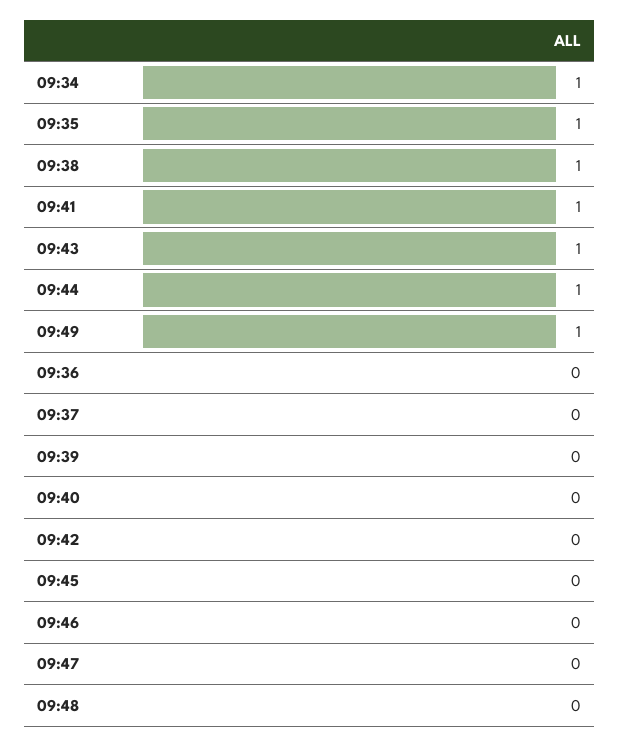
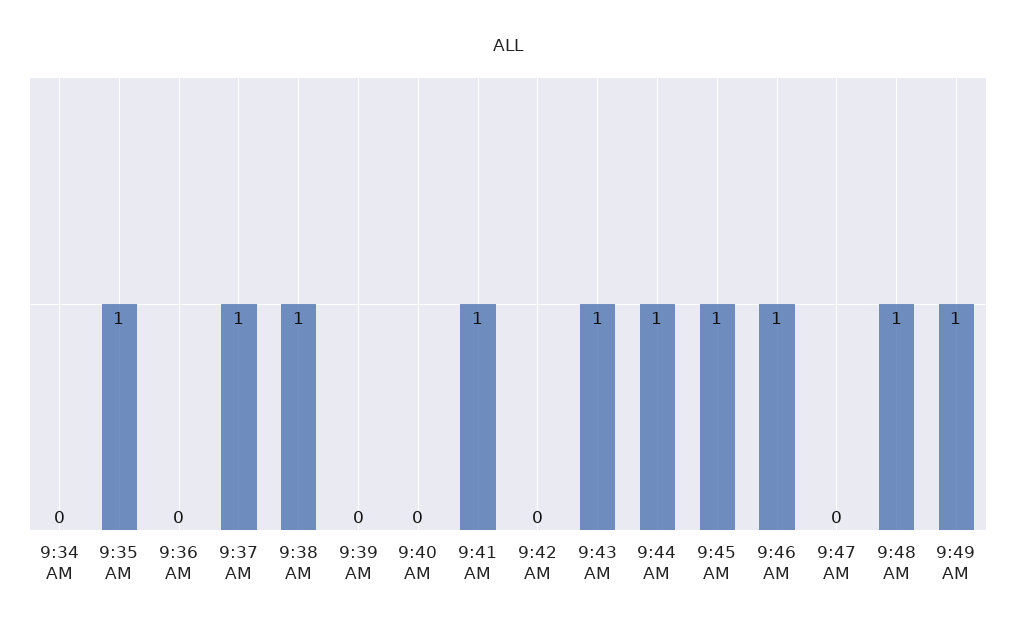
  {
-   "09:34": 1,
+   "09:34": 0,
    "09:35": 1,
    "09:38": 1,
    "09:41": 1,
    "09:43": 1,
    "09:44": 1,
    "09:49": 1,
    "09:36": 0,
-   "09:37": 0,
+   "09:37": 1,
    "09:39": 0,
    "09:40": 0,
    "09:42": 0,
-   "09:45": 0,
+   "09:45": 1,
-   "09:46": 0,
+   "09:46": 1,
    "09:47": 0,
-   "09:48": 0
+   "09:48": 1
  }

